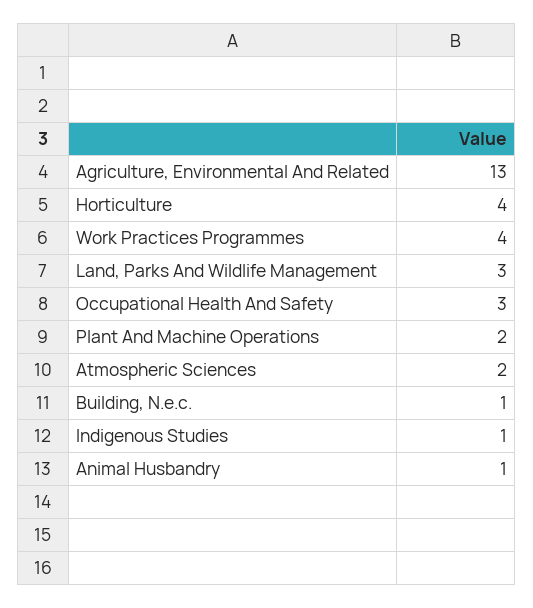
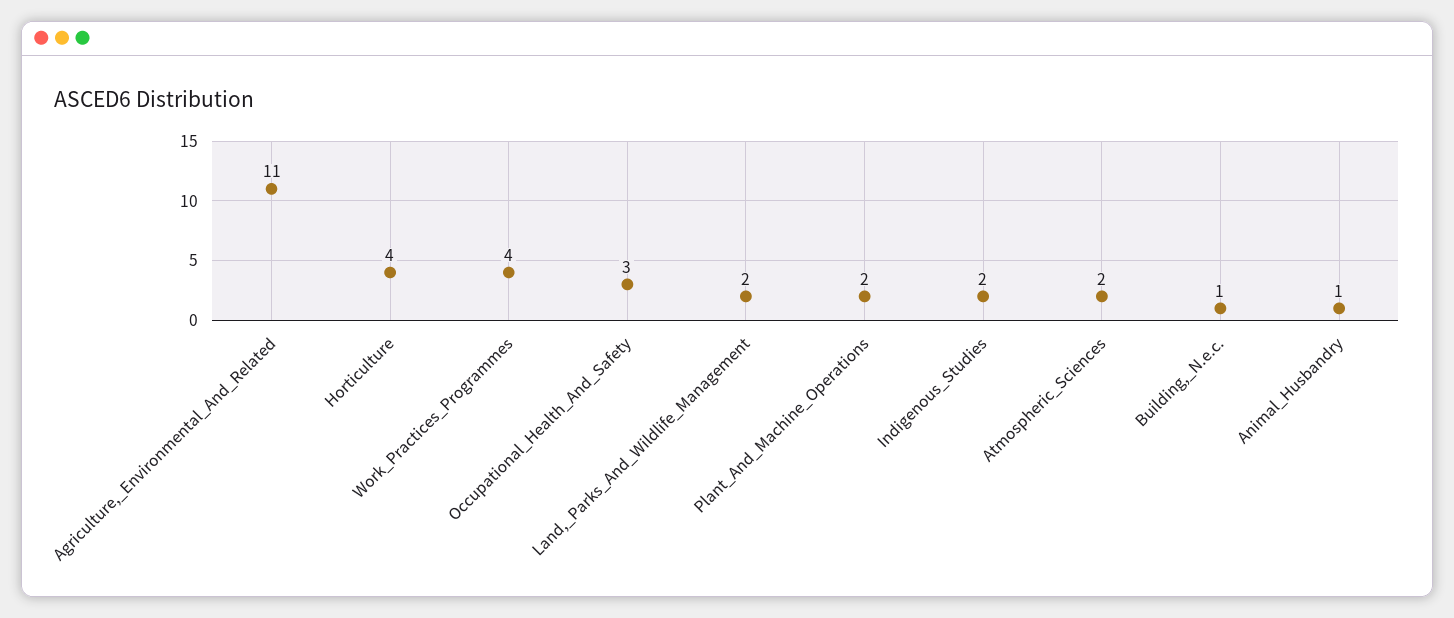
  {
-   "Agriculture, Environmental And Related": 13,
+   "Agriculture, Environmental And Related": 11,
    "Horticulture": 4,
    "Work Practices Programmes": 4,
-   "Land, Parks And Wildlife Management": 3,
+   "Land, Parks And Wildlife Management": 2,
    "Occupational Health And Safety": 3,
    "Plant And Machine Operations": 2,
    "Atmospheric Sciences": 2,
    "Building, N.e.c.": 1,
-   "Indigenous Studies": 1,
+   "Indigenous Studies": 2,
    "Animal Husbandry": 1
  }

